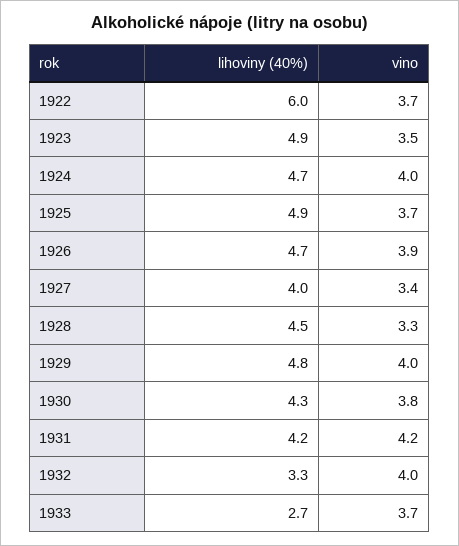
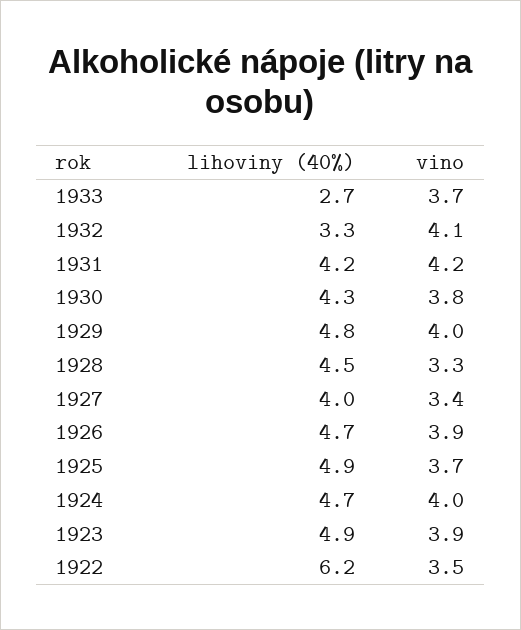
  {
    "lihoviny (40%)": {
-     "1922": 6,
+     "1922": 6.2,
      "1923": 4.9,
      "1924": 4.7,
      "1925": 4.9,
      "1926": 4.7,
      "1927": 4,
      "1928": 4.5,
      "1929": 4.8,
      "1930": 4.3,
      "1931": 4.2,
      "1932": 3.3,
      "1933": 2.7
    },
    "vino": {
-     "1922": 3.7,
+     "1922": 3.5,
-     "1923": 3.5,
+     "1923": 3.9,
      "1924": 4,
      "1925": 3.7,
      "1926": 3.9,
      "1927": 3.4,
      "1928": 3.3,
      "1929": 4,
      "1930": 3.8,
      "1931": 4.2,
-     "1932": 4,
+     "1932": 4.1,
      "1933": 3.7
    }
  }

